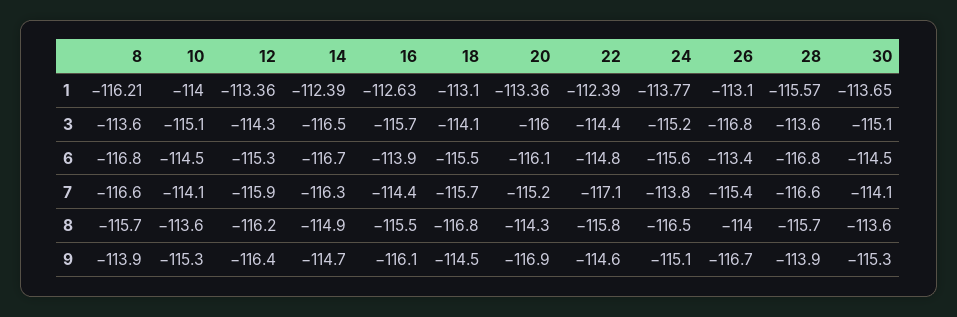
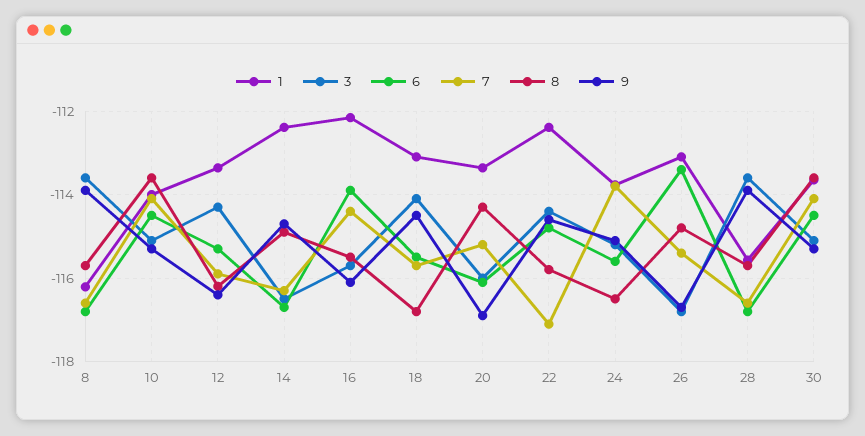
  {
    "1": {
      "8": -116.21,
      "10": -114,
      "12": -113.36,
      "14": -112.39,
-     "16": -112.63,
+     "16": -112.2,
      "18": -113.1,
      "20": -113.36,
      "22": -112.39,
      "24": -113.77,
      "26": -113.1,
      "28": -115.57,
      "30": -113.65
    },
    "3": {
      "8": -113.6,
      "10": -115.1,
      "12": -114.3,
      "14": -116.5,
      "16": -115.7,
      "18": -114.1,
      "20": -116,
      "22": -114.4,
      "24": -115.2,
      "26": -116.8,
      "28": -113.6,
      "30": -115.1
    },
    "6": {
      "8": -116.8,
      "10": -114.5,
      "12": -115.3,
      "14": -116.7,
      "16": -113.9,
      "18": -115.5,
      "20": -116.1,
      "22": -114.8,
      "24": -115.6,
      "26": -113.4,
      "28": -116.8,
      "30": -114.5
    },
    "7": {
      "8": -116.6,
      "10": -114.1,
      "12": -115.9,
      "14": -116.3,
      "16": -114.4,
      "18": -115.7,
      "20": -115.2,
      "22": -117.1,
      "24": -113.8,
      "26": -115.4,
      "28": -116.6,
      "30": -114.1
    },
    "8": {
      "8": -115.7,
      "10": -113.6,
      "12": -116.2,
      "14": -114.9,
      "16": -115.5,
      "18": -116.8,
      "20": -114.3,
      "22": -115.8,
      "24": -116.5,
-     "26": -114,
+     "26": -114.8,
      "28": -115.7,
      "30": -113.6
    },
    "9": {
      "8": -113.9,
      "10": -115.3,
      "12": -116.4,
      "14": -114.7,
      "16": -116.1,
      "18": -114.5,
      "20": -116.9,
      "22": -114.6,
      "24": -115.1,
      "26": -116.7,
      "28": -113.9,
      "30": -115.3
    }
  }

